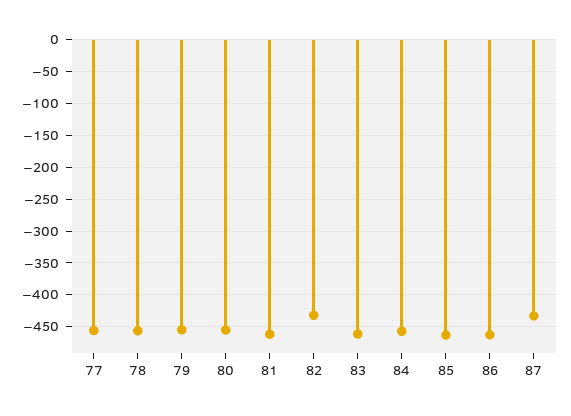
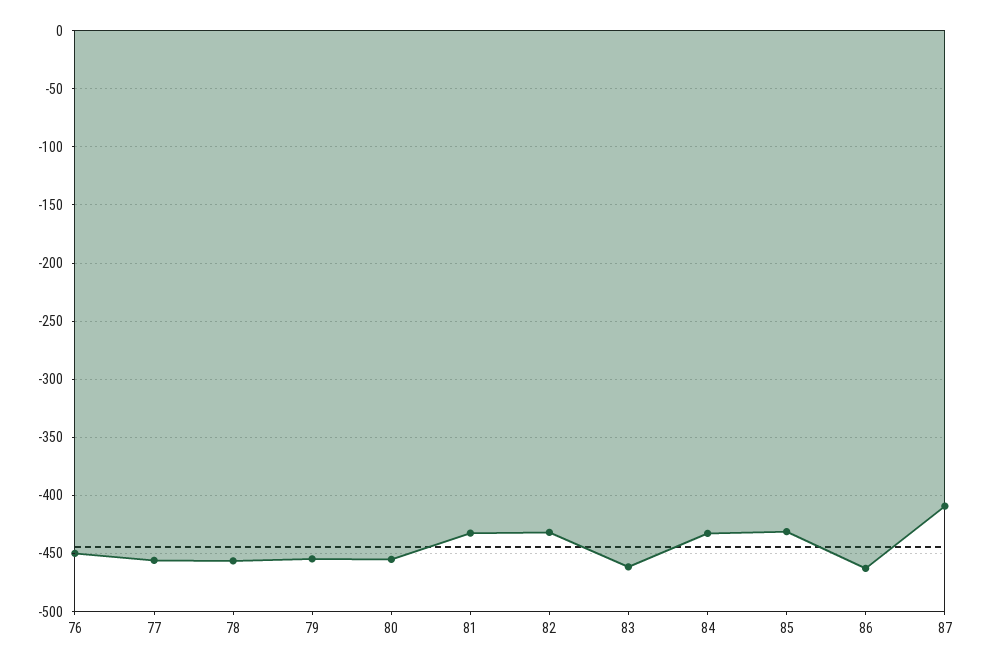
  {
    "77": -460,
    "78": -460,
    "79": -450,
    "80": -460,
-   "81": -460,
+   "81": -430,
    "82": -430,
    "83": -460,
-   "84": -460,
+   "84": -430,
-   "85": -460,
+   "85": -430,
    "86": -460,
-   "87": -430
+   "87": -410,
+   "76": -450
  }

